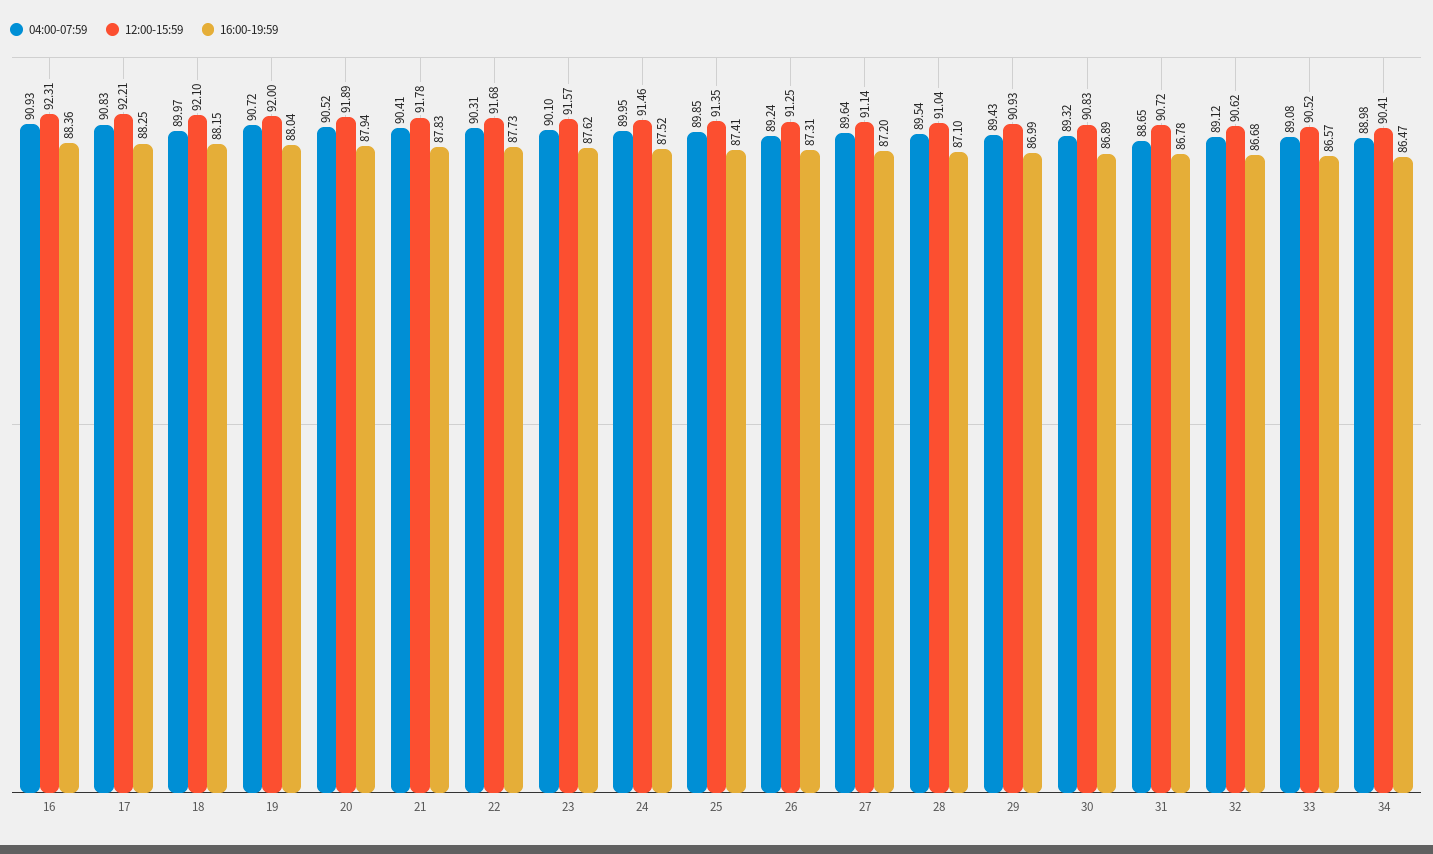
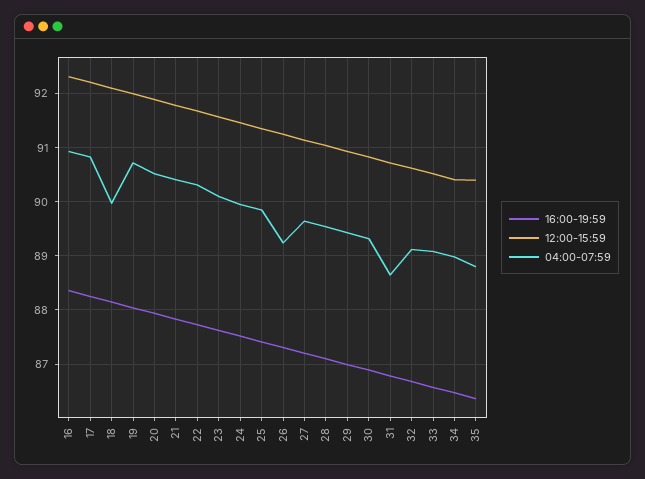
  {
    "04:00-07:59": {
      "16": 90.93,
      "17": 90.83,
      "18": 89.97,
      "19": 90.72,
      "20": 90.52,
      "21": 90.41,
      "22": 90.31,
      "23": 90.1,
      "24": 89.95,
      "25": 89.85,
      "26": 89.24,
      "27": 89.64,
      "28": 89.54,
      "29": 89.43,
      "30": 89.32,
      "31": 88.65,
      "32": 89.12,
      "33": 89.08,
-     "34": 88.98
+     "34": 88.98,
+     "35": 88.8
    },
    "12:00-15:59": {
      "16": 92.31,
      "17": 92.21,
      "18": 92.1,
      "19": 92,
      "20": 91.89,
      "21": 91.78,
      "22": 91.68,
      "23": 91.57,
      "24": 91.46,
      "25": 91.35,
      "26": 91.25,
      "27": 91.14,
      "28": 91.04,
      "29": 90.93,
      "30": 90.83,
      "31": 90.72,
      "32": 90.62,
      "33": 90.52,
-     "34": 90.41
+     "34": 90.41,
+     "35": 90.4
    },
    "16:00-19:59": {
      "16": 88.36,
      "17": 88.25,
      "18": 88.15,
      "19": 88.04,
      "20": 87.94,
      "21": 87.83,
      "22": 87.73,
      "23": 87.62,
      "24": 87.52,
      "25": 87.41,
      "26": 87.31,
      "27": 87.2,
      "28": 87.1,
      "29": 86.99,
      "30": 86.89,
      "31": 86.78,
      "32": 86.68,
      "33": 86.57,
-     "34": 86.47
+     "34": 86.47,
+     "35": 86.4
    }
  }

